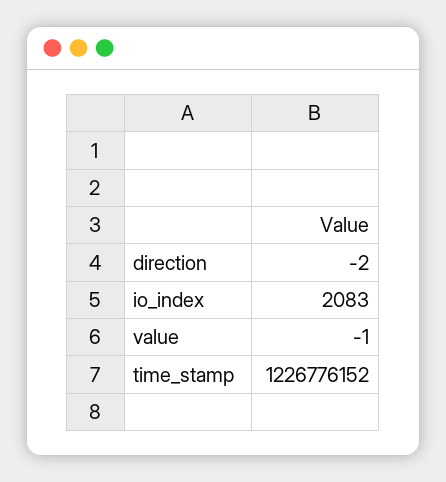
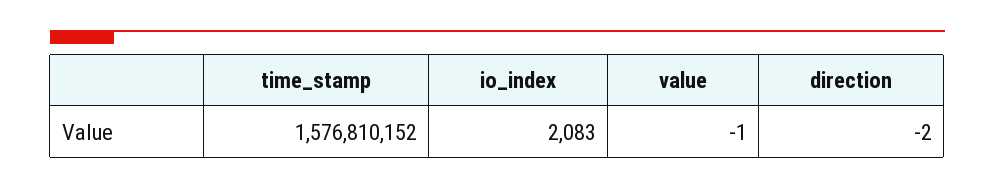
  {
    "direction": -2,
    "io_index": 2083,
    "value": -1,
-   "time_stamp": 1226776152
+   "time_stamp": 1576810152
  }

